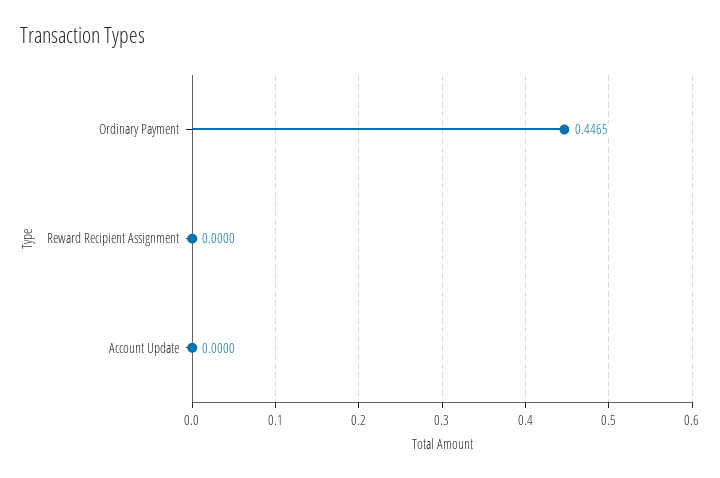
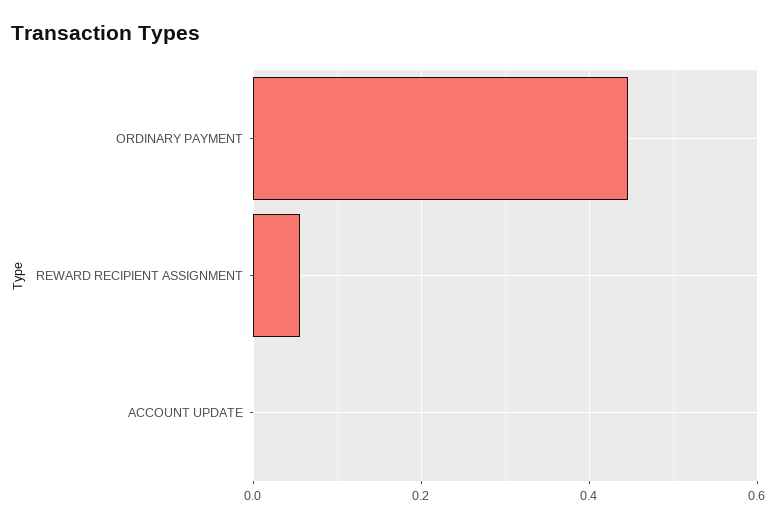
  {
    "Ordinary Payment": 0.4465,
-   "Reward Recipient Assignment": 0,
+   "Reward Recipient Assignment": 0.06,
    "Account Update": 0
  }

